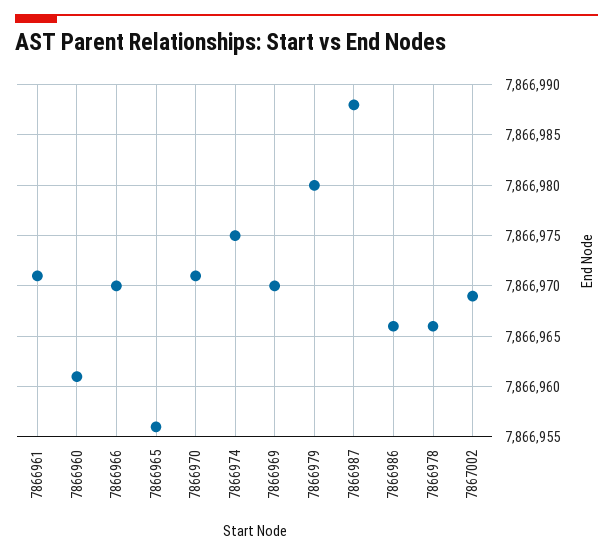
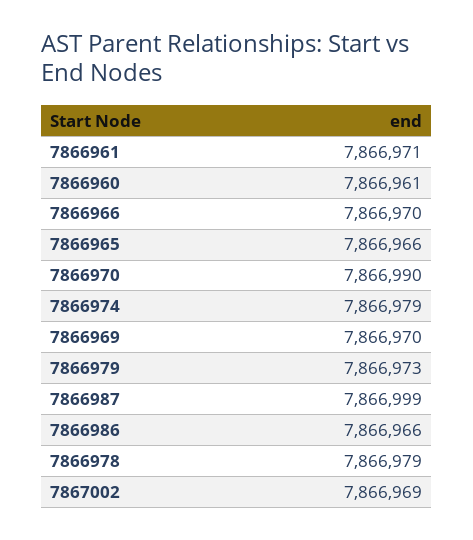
  {
    "7866961": 7866971,
    "7866960": 7866961,
    "7866966": 7866970,
-   "7866965": 7866956,
+   "7866965": 7866966,
-   "7866970": 7866971,
+   "7866970": 7866990,
-   "7866974": 7866975,
+   "7866974": 7866979,
    "7866969": 7866970,
-   "7866979": 7866980,
+   "7866979": 7866973,
-   "7866987": 7866988,
+   "7866987": 7866999,
    "7866986": 7866966,
-   "7866978": 7866966,
+   "7866978": 7866979,
    "7867002": 7866969
  }

